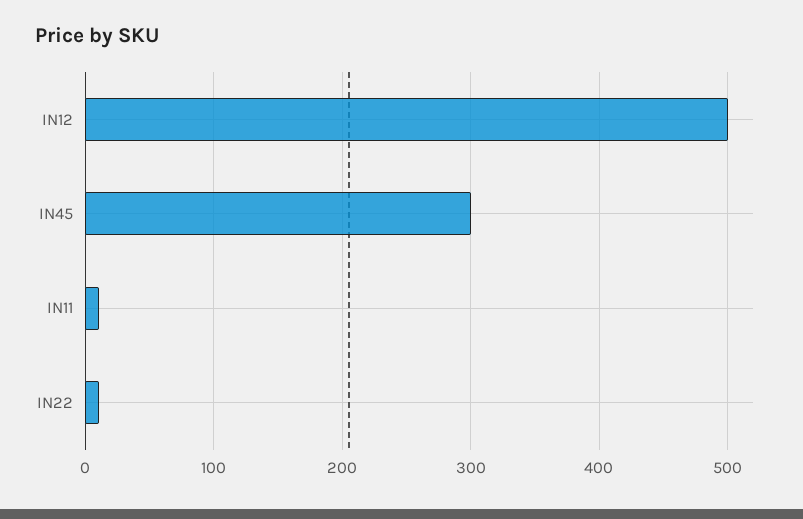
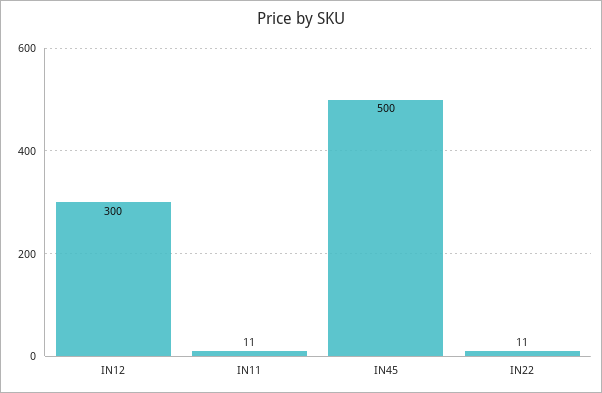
  {
-   "IN12": 500,
+   "IN12": 300,
-   "IN45": 300,
+   "IN45": 500,
    "IN11": 11,
    "IN22": 11
  }

